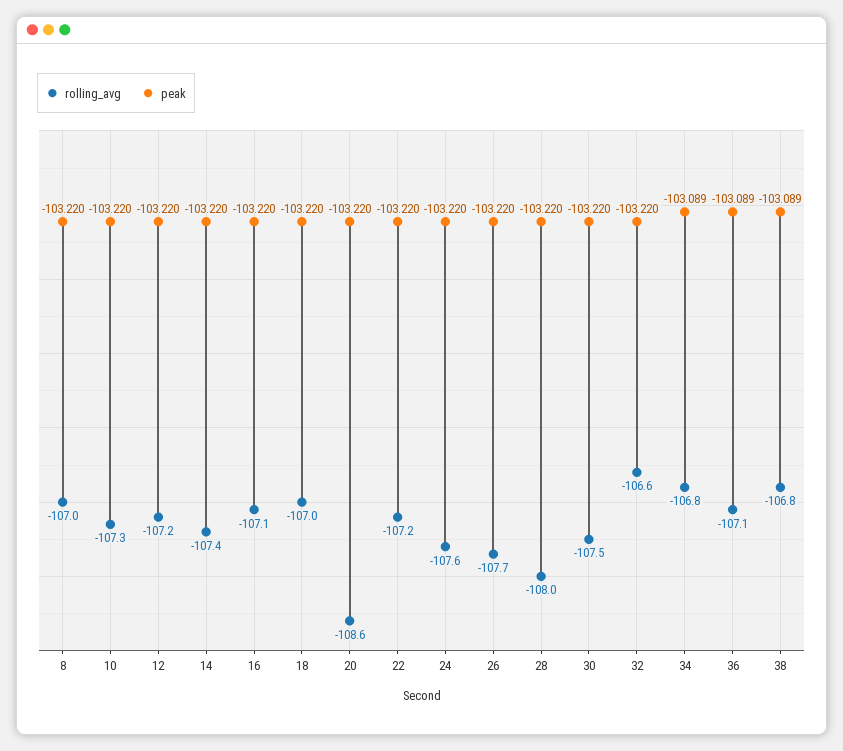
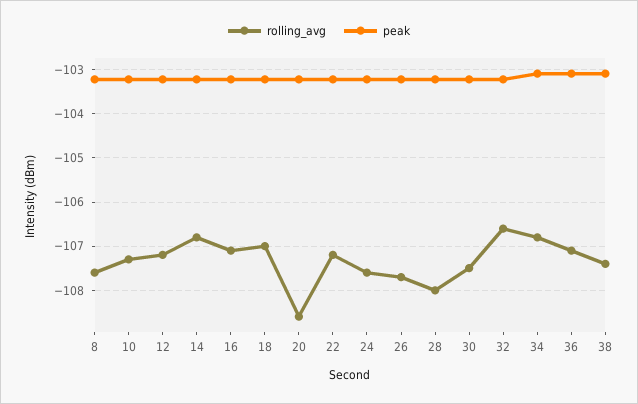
  {
    "rolling_avg": {
-     "8": -107,
+     "8": -107.6,
      "10": -107.3,
      "12": -107.2,
-     "14": -107.4,
+     "14": -106.8,
      "16": -107.1,
      "18": -107,
      "20": -108.6,
      "22": -107.2,
      "24": -107.6,
      "26": -107.7,
      "28": -108,
      "30": -107.5,
      "32": -106.6,
      "34": -106.8,
      "36": -107.1,
-     "38": -106.8
+     "38": -107.4
    },
    "peak": {
      "8": -103.22,
      "10": -103.22,
      "12": -103.22,
      "14": -103.22,
      "16": -103.22,
      "18": -103.22,
      "20": -103.22,
      "22": -103.22,
      "24": -103.22,
      "26": -103.22,
      "28": -103.22,
      "30": -103.22,
      "32": -103.22,
      "34": -103.089,
      "36": -103.089,
      "38": -103.089
    }
  }

